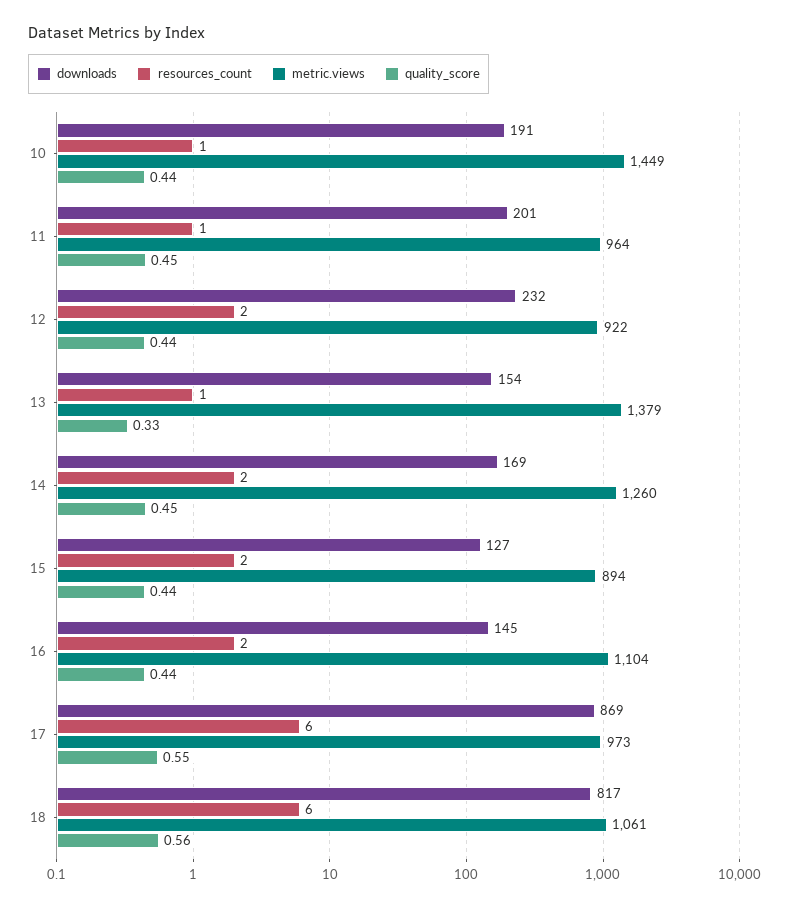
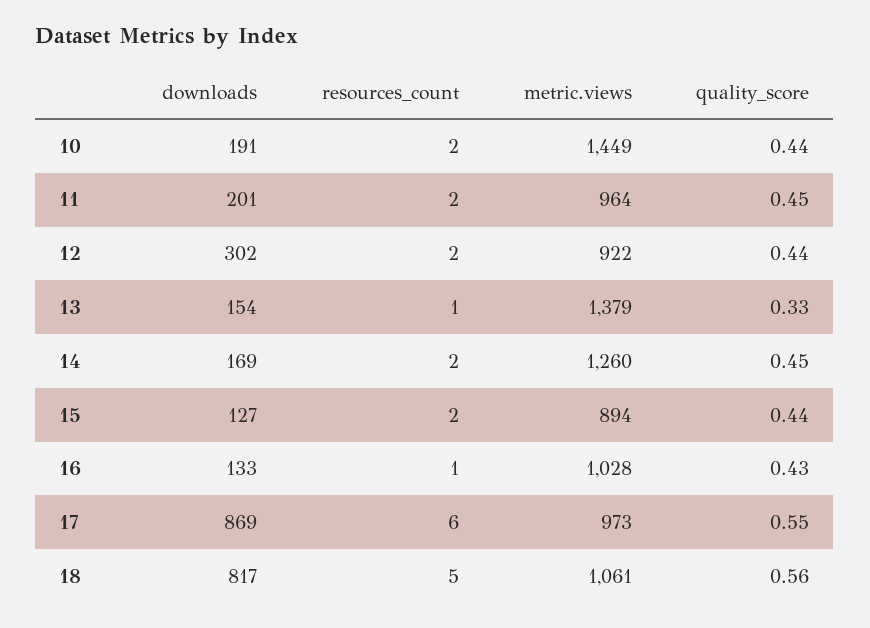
  {
    "downloads": {
      "10": 191,
      "11": 201,
-     "12": 232,
+     "12": 302,
      "13": 154,
      "14": 169,
      "15": 127,
-     "16": 145,
+     "16": 133,
      "17": 869,
      "18": 817
    },
    "resources_count": {
-     "10": 1,
+     "10": 2,
-     "11": 1,
+     "11": 2,
      "12": 2,
      "13": 1,
      "14": 2,
      "15": 2,
-     "16": 2,
+     "16": 1,
      "17": 6,
-     "18": 6
+     "18": 5
    },
    "metric.views": {
      "10": 1449,
      "11": 964,
      "12": 922,
      "13": 1379,
      "14": 1260,
      "15": 894,
-     "16": 1104,
+     "16": 1028,
      "17": 973,
      "18": 1061
    },
    "quality_score": {
      "10": 0.44,
      "11": 0.45,
      "12": 0.44,
      "13": 0.33,
      "14": 0.45,
      "15": 0.44,
-     "16": 0.44,
+     "16": 0.43,
      "17": 0.55,
      "18": 0.56
    }
  }

